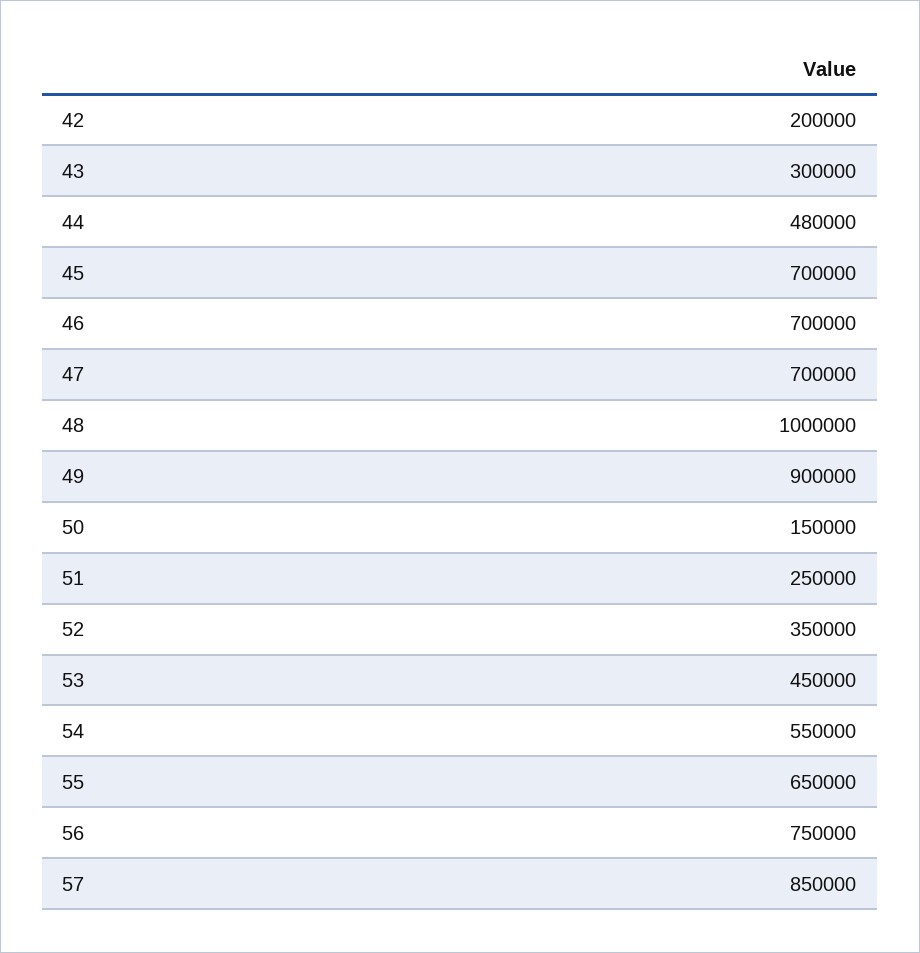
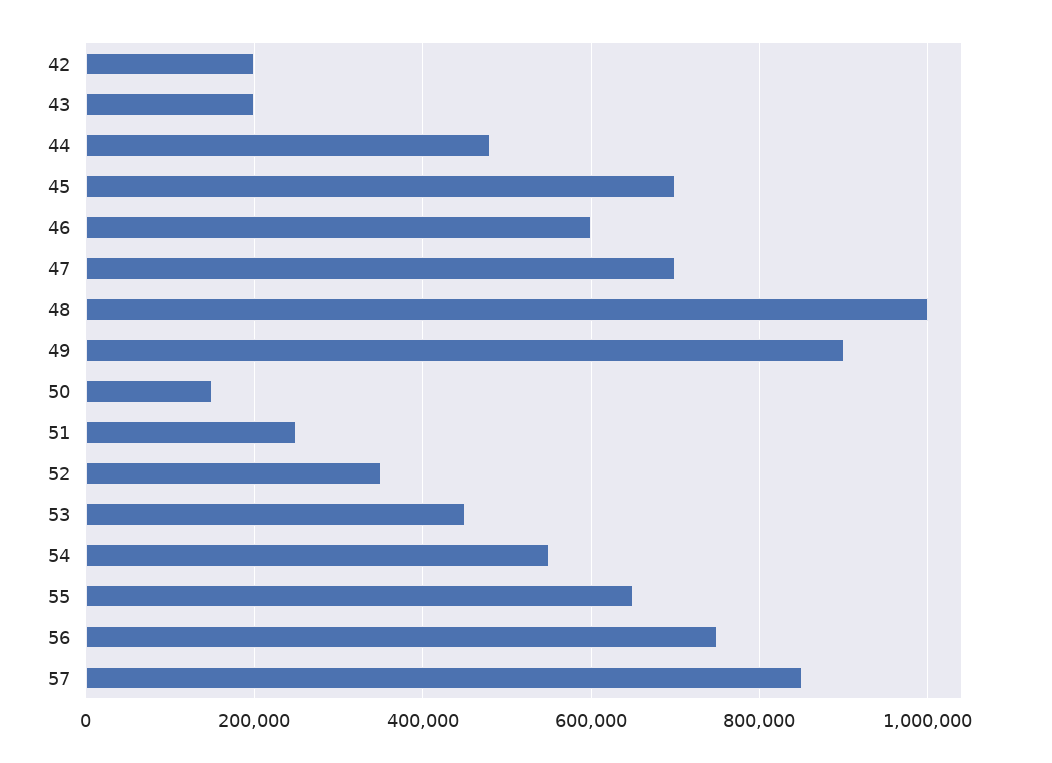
  {
    "42": 200000,
-   "43": 300000,
+   "43": 200000,
    "44": 480000,
    "45": 700000,
-   "46": 700000,
+   "46": 600000,
    "47": 700000,
    "48": 1000000,
    "49": 900000,
    "50": 150000,
    "51": 250000,
    "52": 350000,
    "53": 450000,
    "54": 550000,
    "55": 650000,
    "56": 750000,
    "57": 850000
  }

